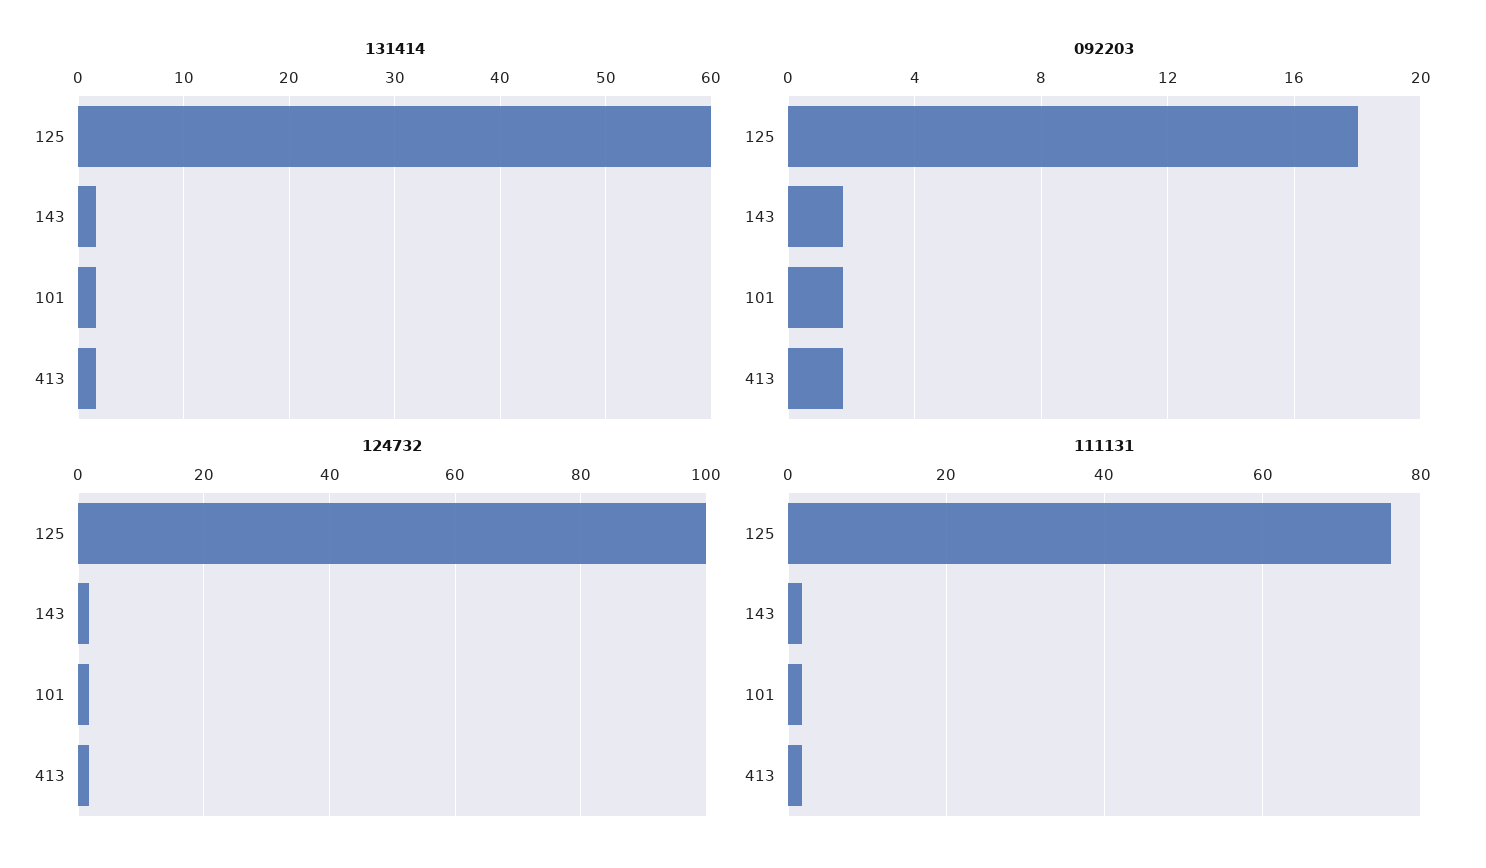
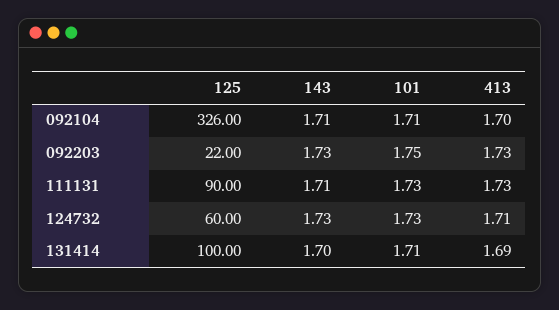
  {
    "131414": {
-     "125": 60,
+     "125": 100,
      "143": 1.7,
      "101": 1.71,
      "413": 1.69
    },
    "092203": {
-     "125": 18,
+     "125": 22,
      "143": 1.73,
      "101": 1.75,
      "413": 1.73
    },
    "124732": {
-     "125": 100,
+     "125": 60,
      "143": 1.73,
      "101": 1.73,
      "413": 1.71
    },
    "111131": {
-     "125": 76,
+     "125": 90,
      "143": 1.71,
      "101": 1.73,
      "413": 1.73
-   }
+   },
+   "092104": {
+     "125": 326,
+     "143": 1.71,
+     "101": 1.71,
+     "413": 1.7
+   }
  }

